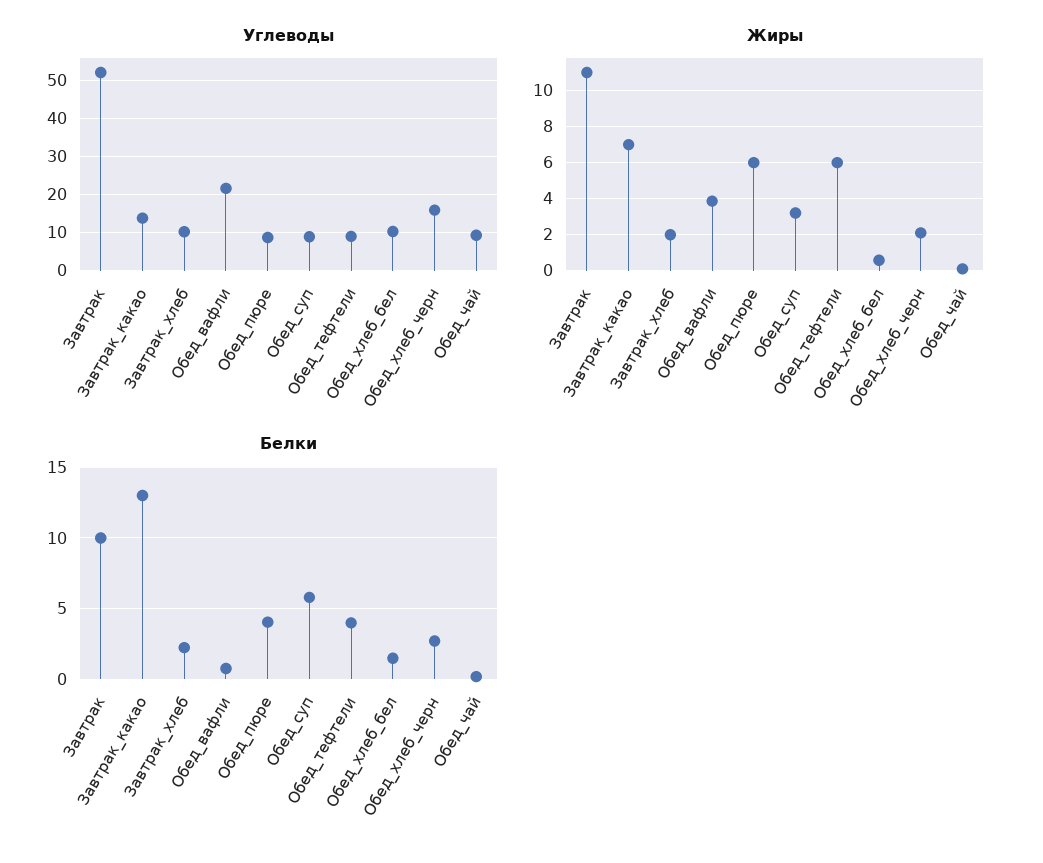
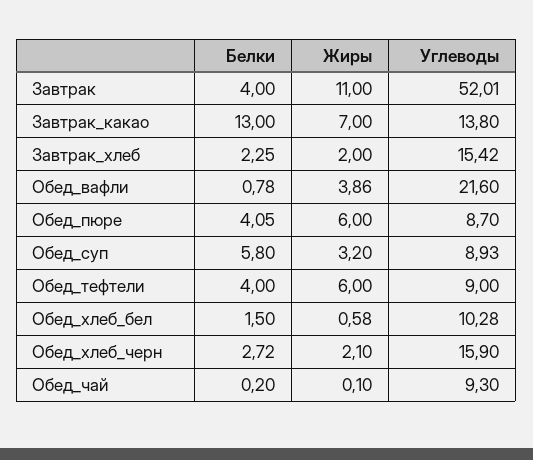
  {
    "Углеводы": {
      "Завтрак": 52.01,
      "Завтрак_какао": 13.8,
-     "Завтрак_хлеб": 10,
+     "Завтрак_хлеб": 15.42,
      "Обед_вафли": 21.6,
      "Обед_пюре": 8.7,
      "Обед_суп": 8.93,
      "Обед_тефтели": 9,
      "Обед_хлеб_бел": 10.28,
      "Обед_хлеб_черн": 15.9,
      "Обед_чай": 9.3
    },
    "Жиры": {
      "Завтрак": 11,
      "Завтрак_какао": 7,
      "Завтрак_хлеб": 2,
      "Обед_вафли": 3.86,
      "Обед_пюре": 6,
      "Обед_суп": 3.2,
      "Обед_тефтели": 6,
      "Обед_хлеб_бел": 0.58,
      "Обед_хлеб_черн": 2.1,
      "Обед_чай": 0.1
    },
    "Белки": {
-     "Завтрак": 10,
+     "Завтрак": 4,
      "Завтрак_какао": 13,
      "Завтрак_хлеб": 2.25,
      "Обед_вафли": 0.78,
      "Обед_пюре": 4.05,
      "Обед_суп": 5.8,
      "Обед_тефтели": 4,
      "Обед_хлеб_бел": 1.5,
      "Обед_хлеб_черн": 2.72,
      "Обед_чай": 0.2
    }
  }

